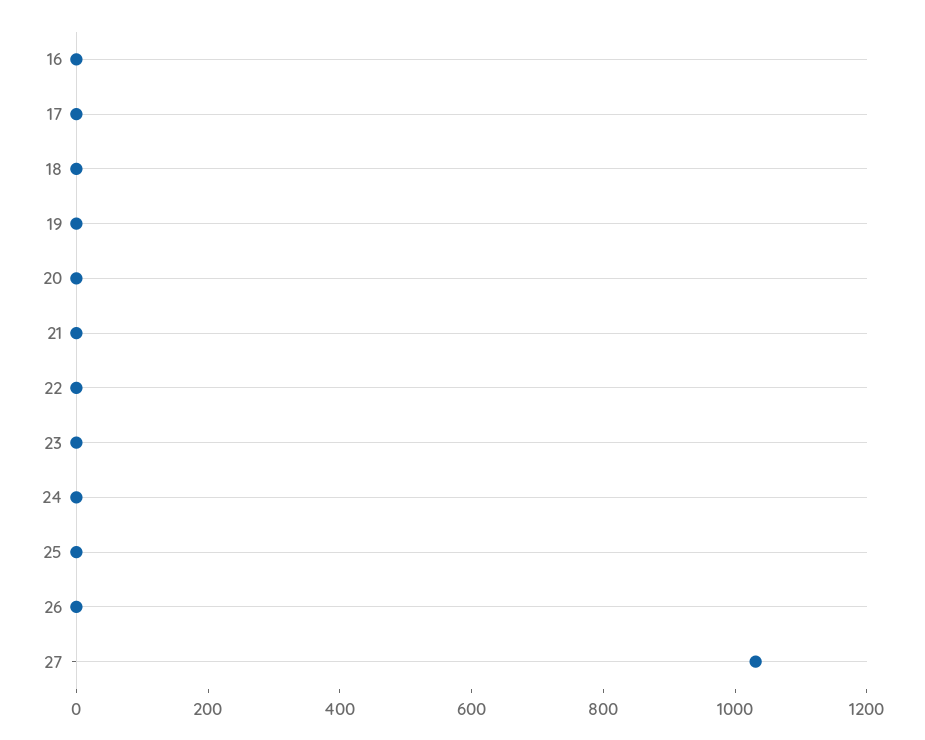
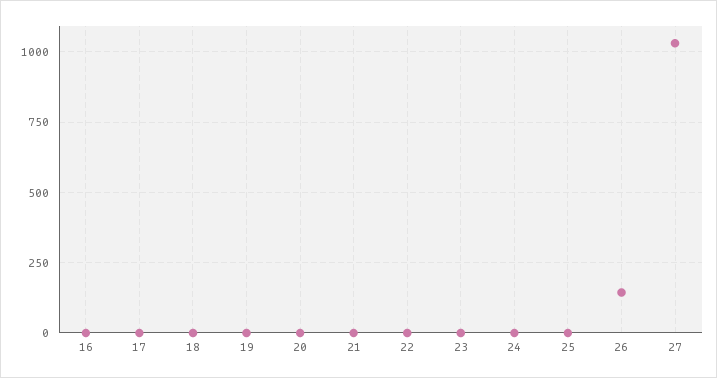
  {
    "16": 0,
    "17": 0,
    "18": 0,
    "19": 0,
    "20": 0,
    "21": 0,
    "22": 0,
    "23": 0,
    "24": 0,
    "25": 0,
-   "26": 0,
+   "26": 150,
    "27": 1025
  }

